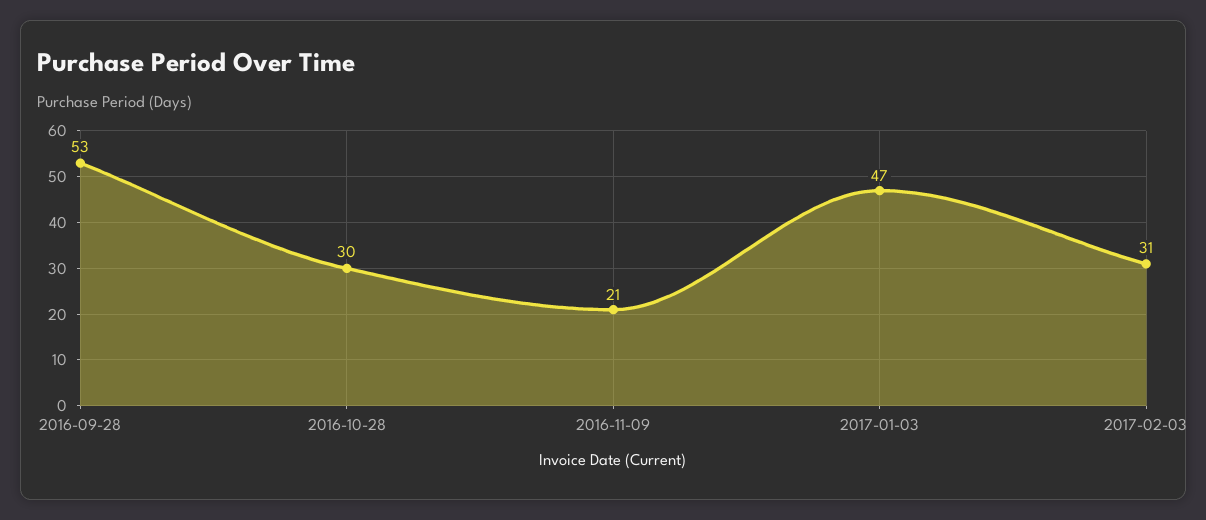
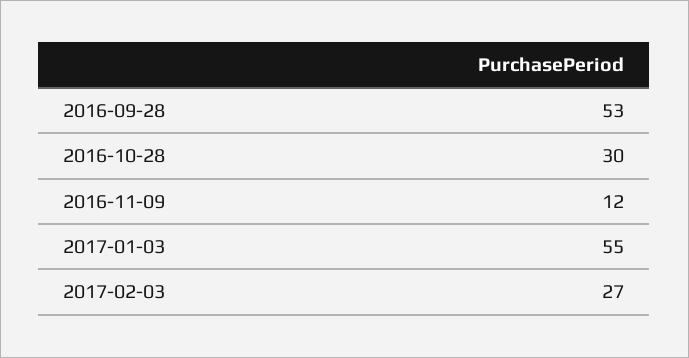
  {
    "2016-09-28": 53,
    "2016-10-28": 30,
-   "2016-11-09": 21,
+   "2016-11-09": 12,
-   "2017-01-03": 47,
+   "2017-01-03": 55,
-   "2017-02-03": 31
+   "2017-02-03": 27
  }

